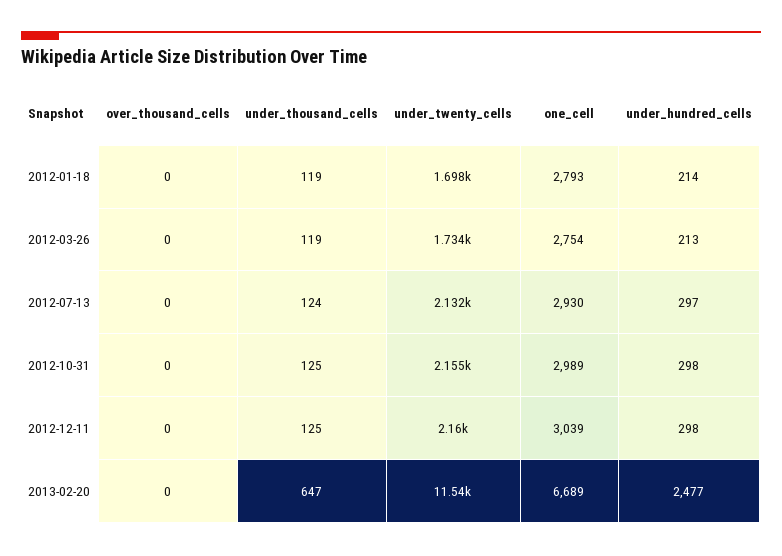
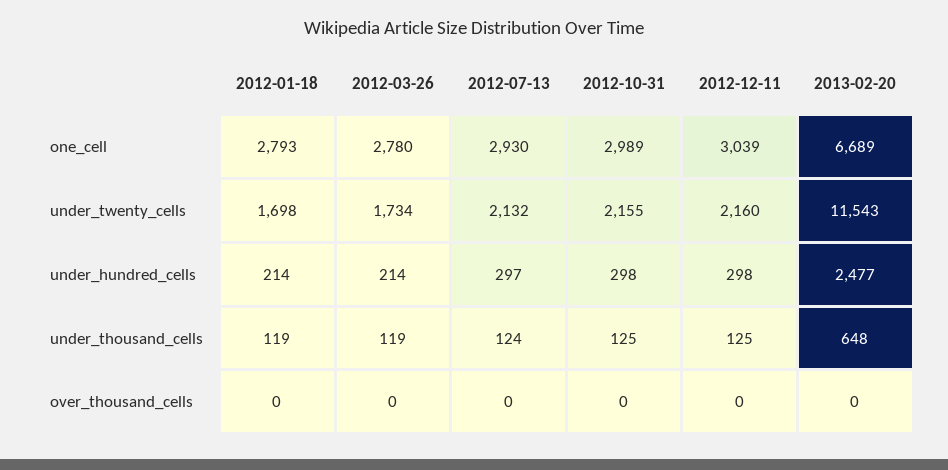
  {
    "over_thousand_cells": {
      "2012-01-18": 0,
      "2012-03-26": 0,
      "2012-07-13": 0,
      "2012-10-31": 0,
      "2012-12-11": 0,
      "2013-02-20": 0
    },
    "under_thousand_cells": {
      "2012-01-18": 119,
      "2012-03-26": 119,
      "2012-07-13": 124,
      "2012-10-31": 125,
      "2012-12-11": 125,
-     "2013-02-20": 647
+     "2013-02-20": 648
    },
    "under_twenty_cells": {
      "2012-01-18": 1698,
      "2012-03-26": 1734,
      "2012-07-13": 2132,
      "2012-10-31": 2155,
      "2012-12-11": 2160,
      "2013-02-20": 11543
    },
    "one_cell": {
      "2012-01-18": 2793,
-     "2012-03-26": 2754,
+     "2012-03-26": 2780,
      "2012-07-13": 2930,
      "2012-10-31": 2989,
      "2012-12-11": 3039,
      "2013-02-20": 6689
    },
    "under_hundred_cells": {
      "2012-01-18": 214,
-     "2012-03-26": 213,
+     "2012-03-26": 214,
      "2012-07-13": 297,
      "2012-10-31": 298,
      "2012-12-11": 298,
      "2013-02-20": 2477
    }
  }

